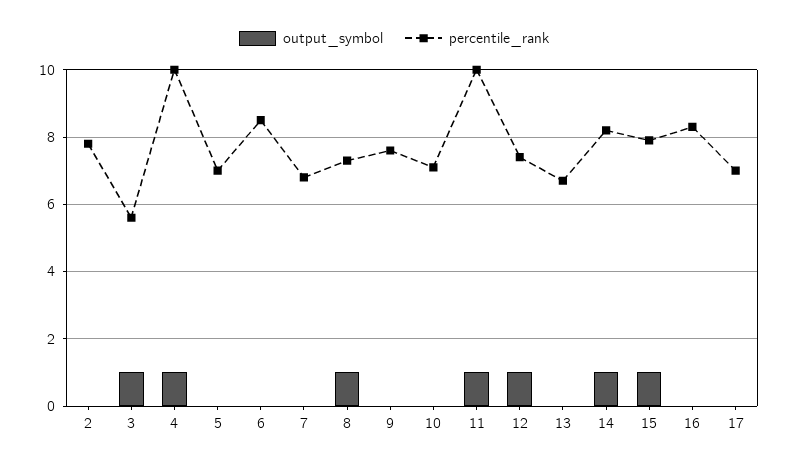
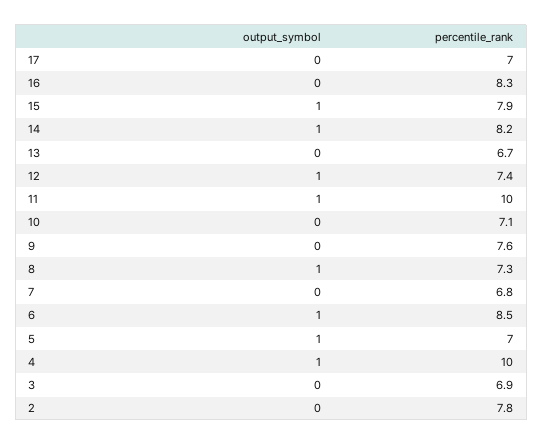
  {
    "output_symbol": {
      "2": 0,
-     "3": 1,
+     "3": 0,
      "4": 1,
-     "5": 0,
+     "5": 1,
-     "6": 0,
+     "6": 1,
      "7": 0,
      "8": 1,
      "9": 0,
      "10": 0,
      "11": 1,
      "12": 1,
      "13": 0,
      "14": 1,
      "15": 1,
      "16": 0,
      "17": 0
    },
    "percentile_rank": {
      "2": 7.8,
-     "3": 5.5,
+     "3": 6.9,
      "4": 10,
      "5": 7,
      "6": 8.5,
      "7": 6.8,
      "8": 7.3,
      "9": 7.6,
      "10": 7.1,
      "11": 10,
      "12": 7.4,
      "13": 6.7,
      "14": 8.2,
      "15": 7.9,
      "16": 8.3,
      "17": 7
    }
  }

